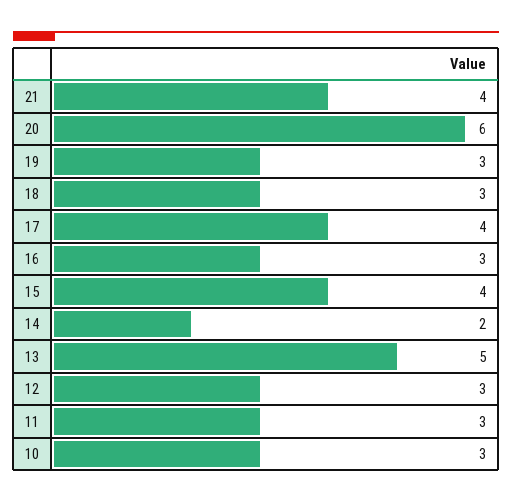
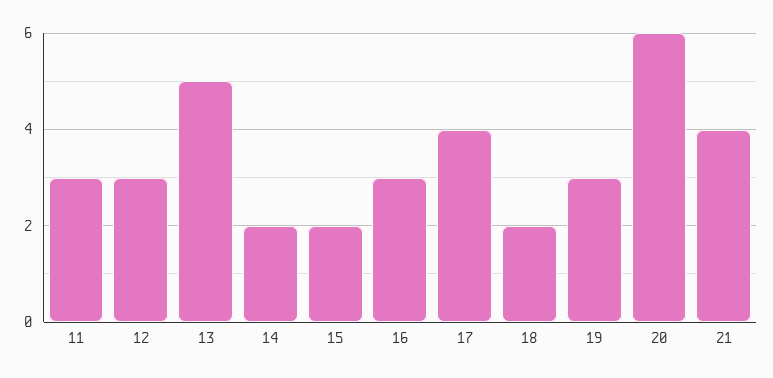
  {
    "21": 4,
    "20": 6,
    "19": 3,
-   "18": 3,
+   "18": 2,
    "17": 4,
    "16": 3,
-   "15": 4,
+   "15": 2,
    "14": 2,
    "13": 5,
    "12": 3,
-   "11": 3,
+   "11": 3
-   "10": 3
  }

